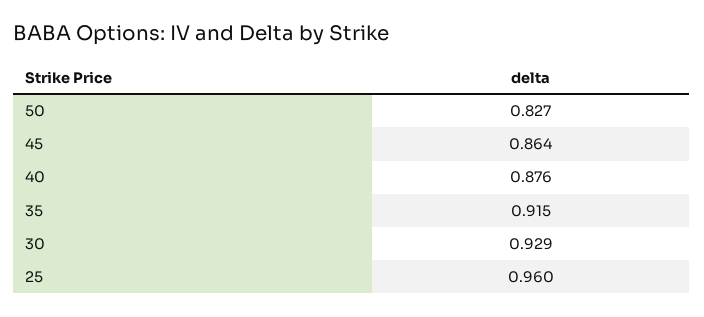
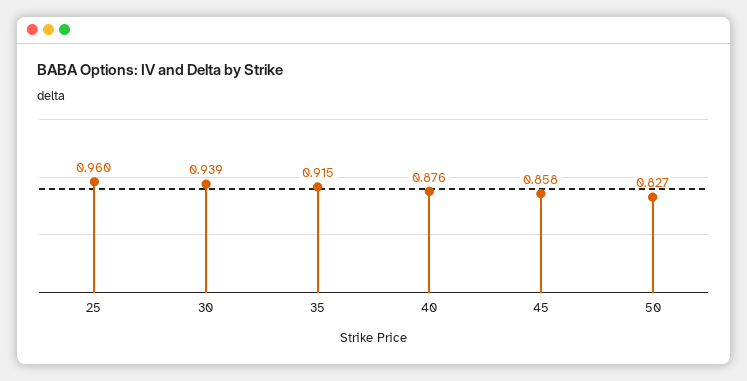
  {
    "50": 0.827,
-   "45": 0.864,
+   "45": 0.858,
    "40": 0.876,
    "35": 0.915,
-   "30": 0.929,
+   "30": 0.939,
    "25": 0.96
  }

